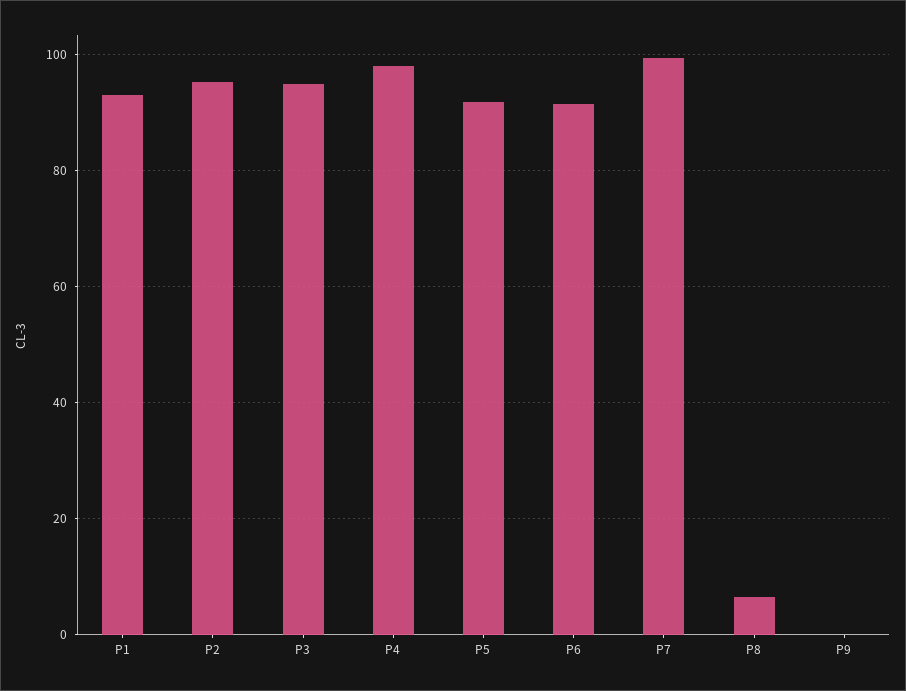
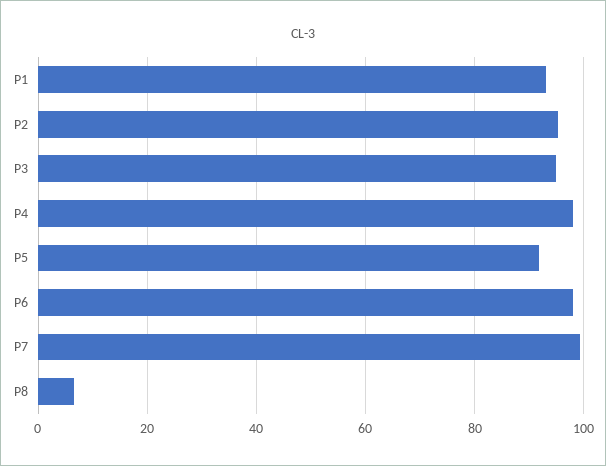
  {
    "P1": 94,
    "P2": 96,
    "P3": 94,
    "P4": 98,
    "P5": 92,
-   "P6": 92,
+   "P6": 98,
    "P7": 100,
-   "P8": 6,
+   "P8": 6
-   "P9": 0
  }

